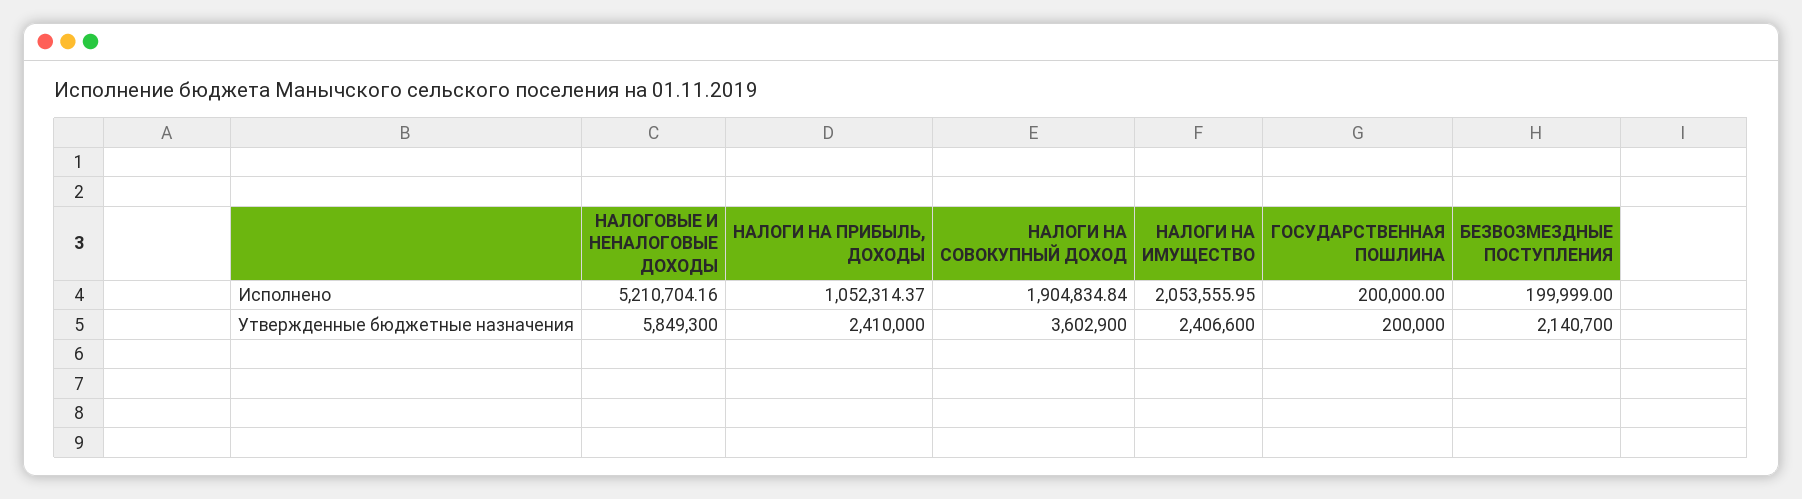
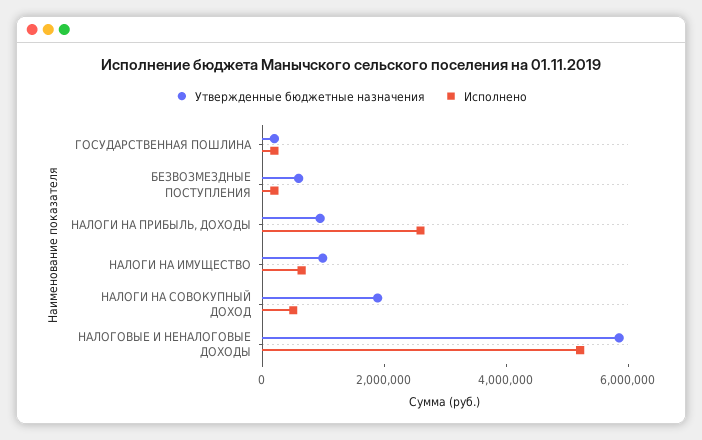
  {
    "Исполнено": {
      "НАЛОГОВЫЕ И НЕНАЛОГОВЫЕ ДОХОДЫ": 5210704.16,
-     "НАЛОГИ НА ПРИБЫЛЬ, ДОХОДЫ": 1052314.37,
+     "НАЛОГИ НА ПРИБЫЛЬ, ДОХОДЫ": 2500000,
-     "НАЛОГИ НА СОВОКУПНЫЙ ДОХОД": 1904834.84,
+     "НАЛОГИ НА СОВОКУПНЫЙ ДОХОД": 500000,
-     "НАЛОГИ НА ИМУЩЕСТВО": 2053555.95,
+     "НАЛОГИ НА ИМУЩЕСТВО": 500000,
      "ГОСУДАРСТВЕННАЯ ПОШЛИНА": 200000,
      "БЕЗВОЗМЕЗДНЫЕ ПОСТУПЛЕНИЯ": 199999
    },
    "Утвержденные бюджетные назначения": {
      "НАЛОГОВЫЕ И НЕНАЛОГОВЫЕ ДОХОДЫ": 5849300,
-     "НАЛОГИ НА ПРИБЫЛЬ, ДОХОДЫ": 2410000,
+     "НАЛОГИ НА ПРИБЫЛЬ, ДОХОДЫ": 1000000,
-     "НАЛОГИ НА СОВОКУПНЫЙ ДОХОД": 3602900,
+     "НАЛОГИ НА СОВОКУПНЫЙ ДОХОД": 2000000,
-     "НАЛОГИ НА ИМУЩЕСТВО": 2406600,
+     "НАЛОГИ НА ИМУЩЕСТВО": 1000000,
      "ГОСУДАРСТВЕННАЯ ПОШЛИНА": 200000,
-     "БЕЗВОЗМЕЗДНЫЕ ПОСТУПЛЕНИЯ": 2140700
+     "БЕЗВОЗМЕЗДНЫЕ ПОСТУПЛЕНИЯ": 500000
    }
  }

